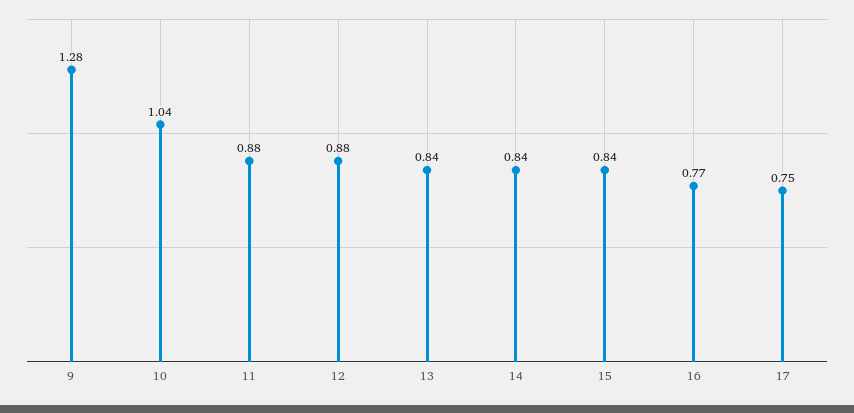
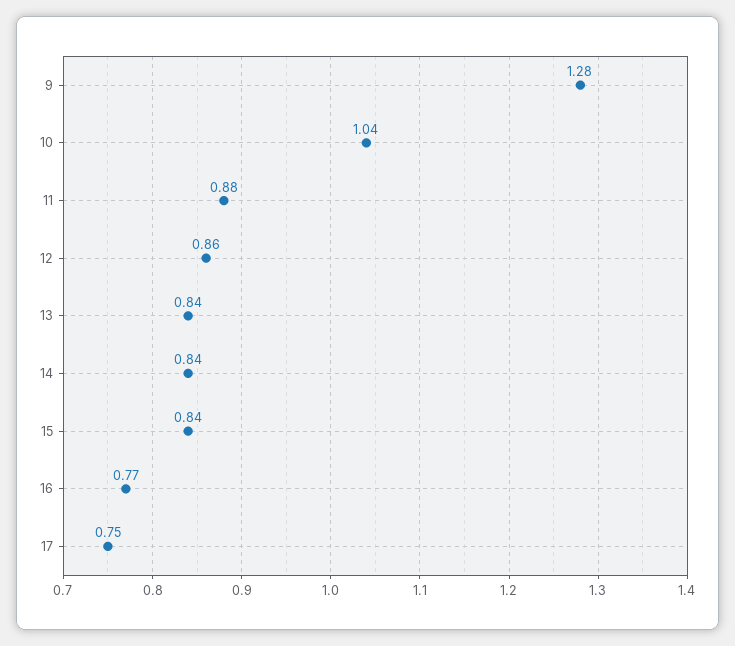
  {
    "9": 1.28,
    "10": 1.04,
    "11": 0.88,
-   "12": 0.88,
+   "12": 0.86,
    "13": 0.84,
    "14": 0.84,
    "15": 0.84,
    "16": 0.77,
    "17": 0.75
  }

